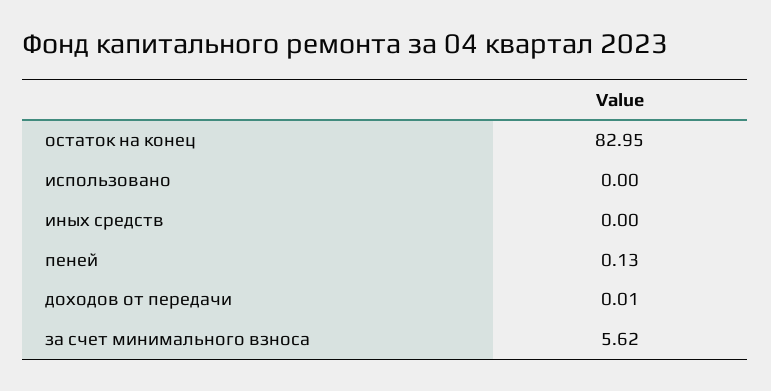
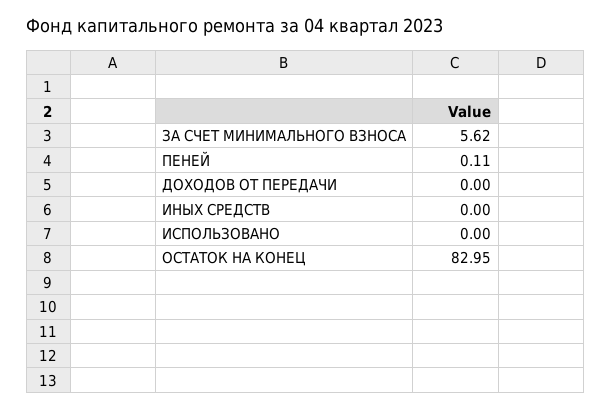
  {
    "остаток на конец": 82.95,
    "использовано": 0,
    "иных средств": 0,
-   "пеней": 0.13,
+   "пеней": 0.11,
-   "доходов от передачи": 0.01,
+   "доходов от передачи": 0,
    "за счет минимального взноса": 5.62
  }

